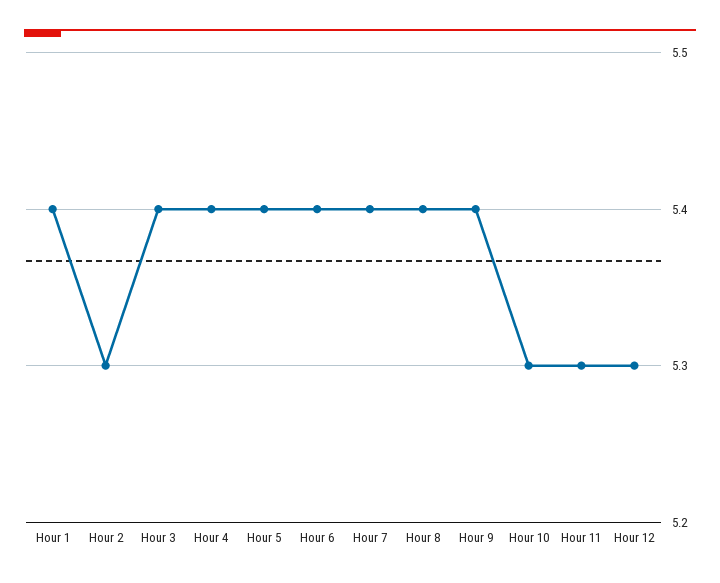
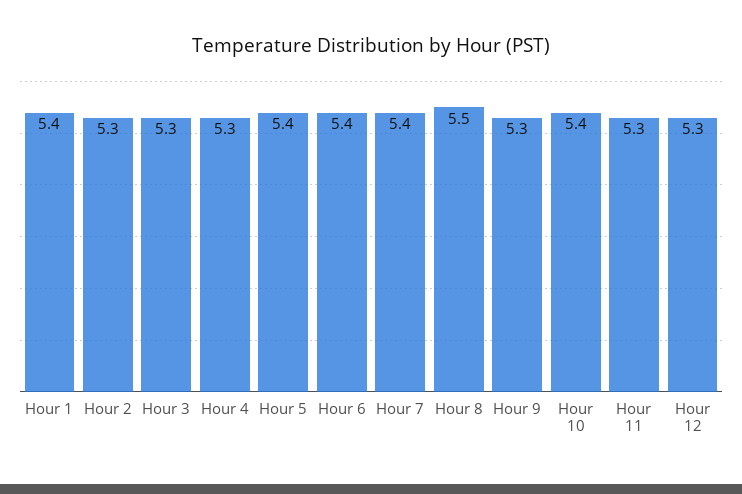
  {
    "Hour 1": 5.4,
    "Hour 2": 5.3,
-   "Hour 3": 5.4,
+   "Hour 3": 5.3,
-   "Hour 4": 5.4,
+   "Hour 4": 5.3,
    "Hour 5": 5.4,
    "Hour 6": 5.4,
    "Hour 7": 5.4,
-   "Hour 8": 5.4,
+   "Hour 8": 5.5,
-   "Hour 9": 5.4,
+   "Hour 9": 5.3,
-   "Hour 10": 5.3,
+   "Hour 10": 5.4,
    "Hour 11": 5.3,
    "Hour 12": 5.3
  }

